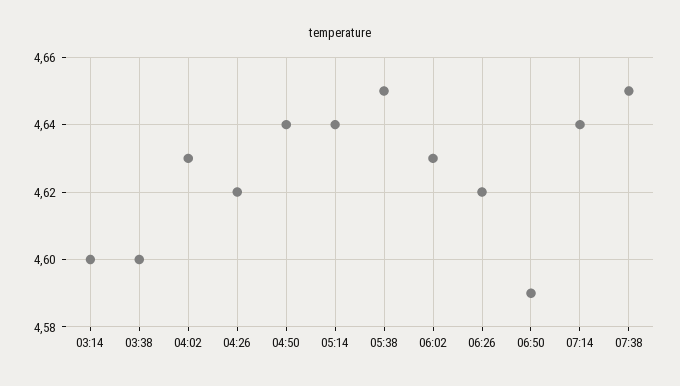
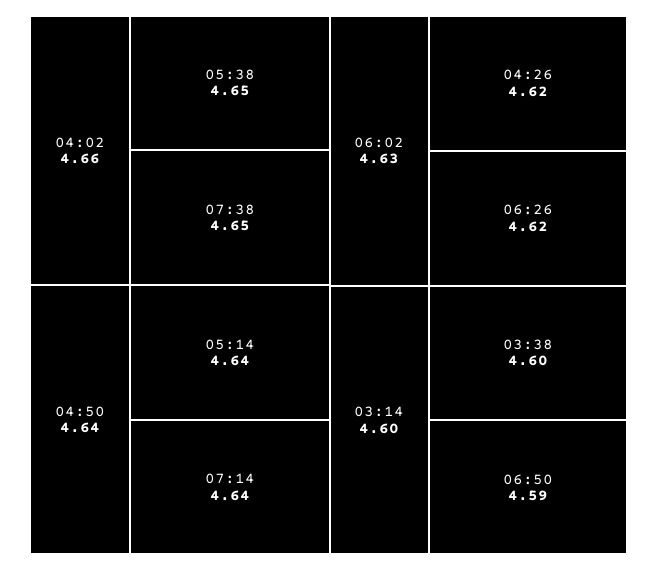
  {
    "03:14": 4.6,
    "03:38": 4.6,
-   "04:02": 4.63,
+   "04:02": 4.66,
    "04:26": 4.62,
    "04:50": 4.64,
    "05:14": 4.64,
    "05:38": 4.65,
    "06:02": 4.63,
    "06:26": 4.62,
    "06:50": 4.59,
    "07:14": 4.64,
    "07:38": 4.65
  }

